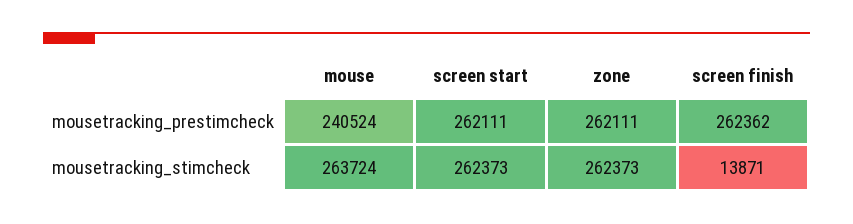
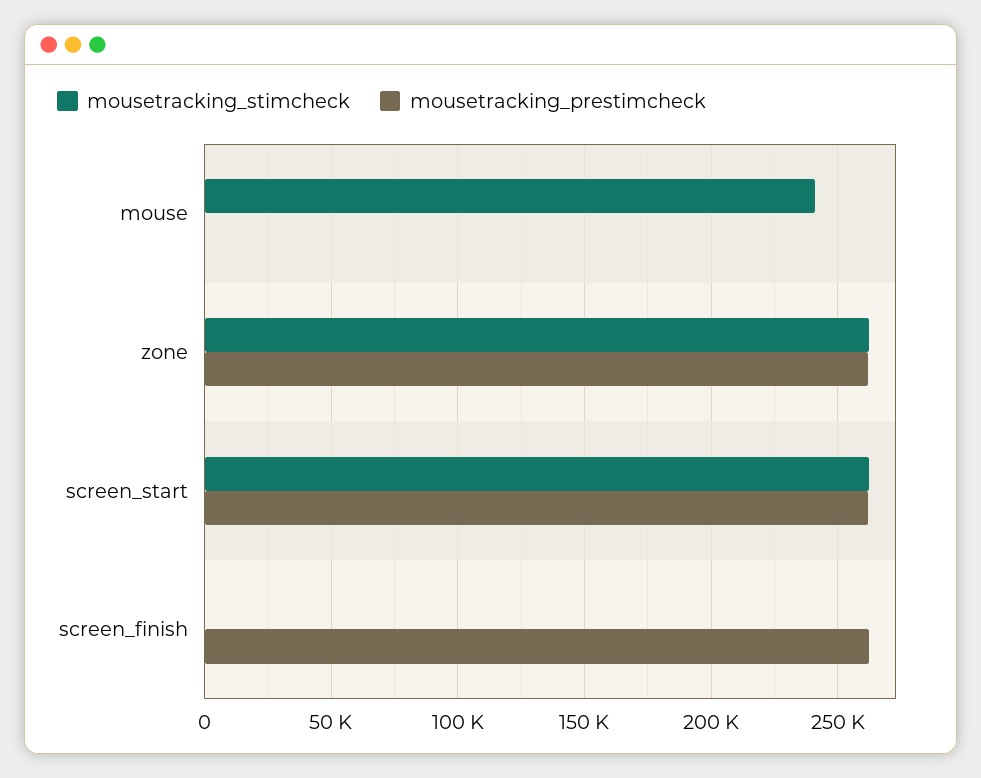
  {
    "mousetracking_prestimcheck": {
-     "mouse": 240524,
+     "mouse": 0,
      "screen start": 262111,
      "zone": 262111,
      "screen finish": 262362
    },
    "mousetracking_stimcheck": {
-     "mouse": 263724,
+     "mouse": 240000,
      "screen start": 262373,
      "zone": 262373,
-     "screen finish": 13871
+     "screen finish": 0
    }
  }

